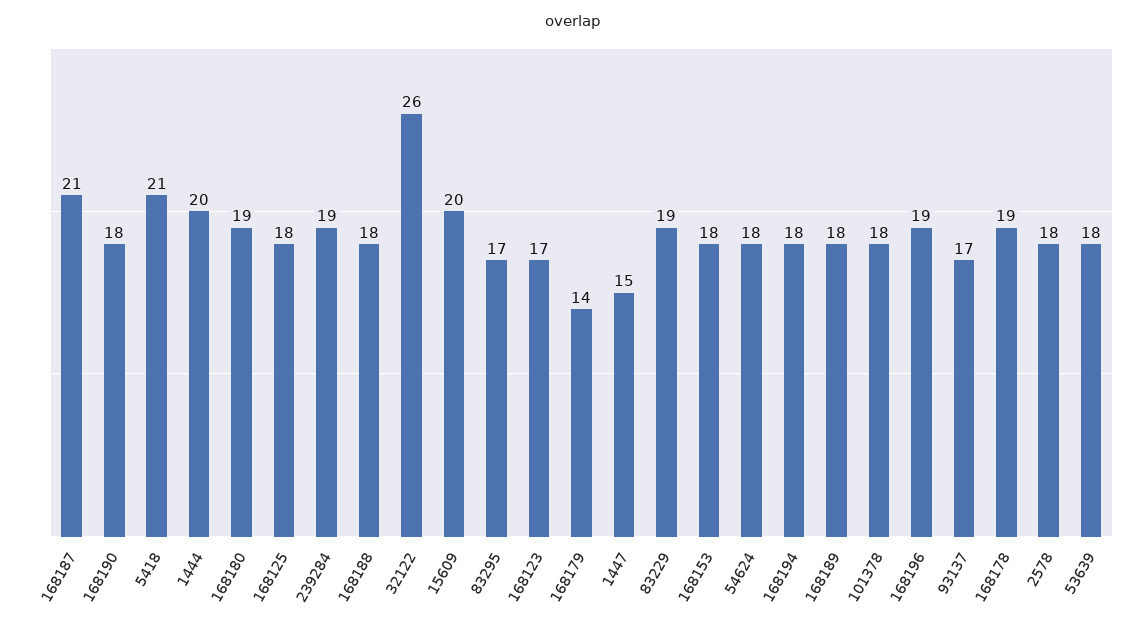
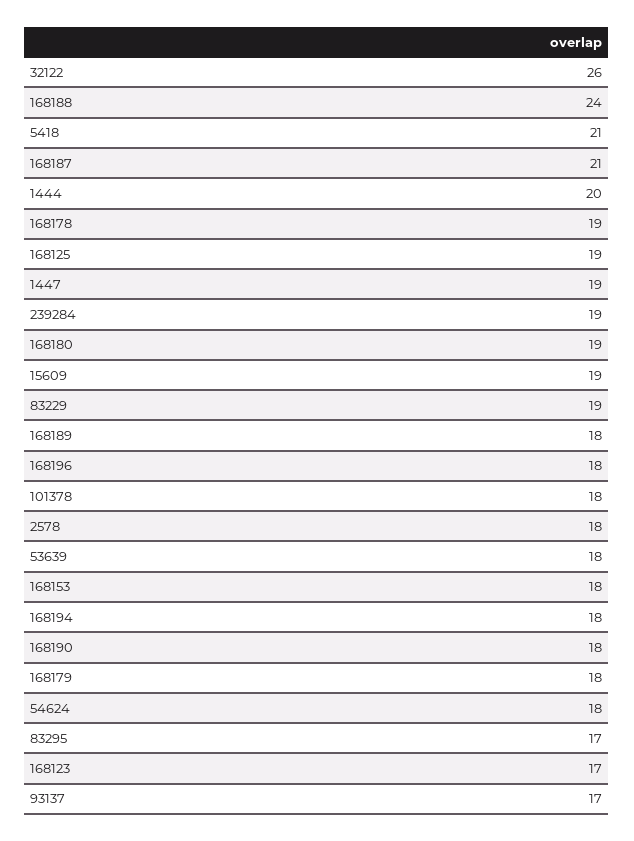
  {
    "168187": 21,
    "168190": 18,
    "5418": 21,
    "1444": 20,
    "168180": 19,
-   "168125": 18,
+   "168125": 19,
    "239284": 19,
-   "168188": 18,
+   "168188": 24,
    "32122": 26,
-   "15609": 20,
+   "15609": 19,
    "83295": 17,
    "168123": 17,
-   "168179": 14,
+   "168179": 18,
-   "1447": 15,
+   "1447": 19,
    "83229": 19,
    "168153": 18,
    "54624": 18,
    "168194": 18,
    "168189": 18,
    "101378": 18,
-   "168196": 19,
+   "168196": 18,
    "93137": 17,
    "168178": 19,
    "2578": 18,
    "53639": 18
  }

